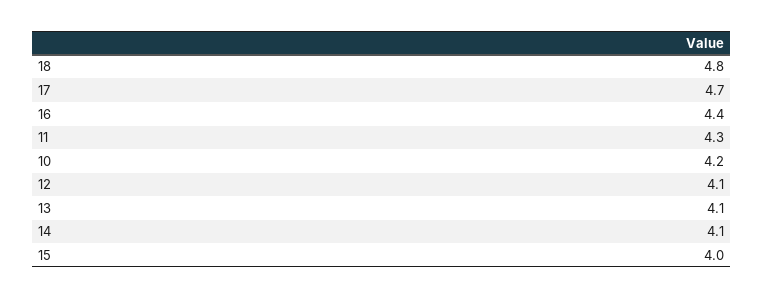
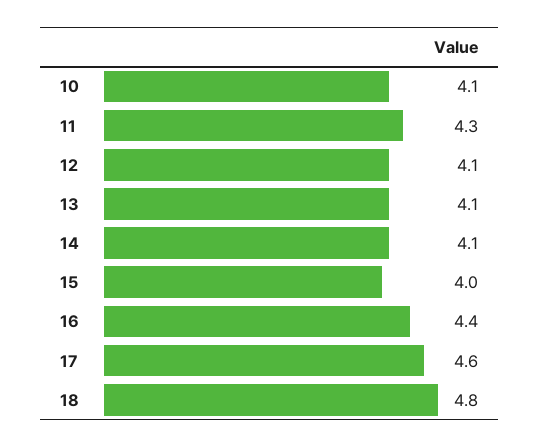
  {
    "18": 4.8,
-   "17": 4.7,
+   "17": 4.6,
    "16": 4.4,
    "11": 4.3,
-   "10": 4.2,
+   "10": 4.1,
    "12": 4.1,
    "13": 4.1,
    "14": 4.1,
    "15": 4
  }

